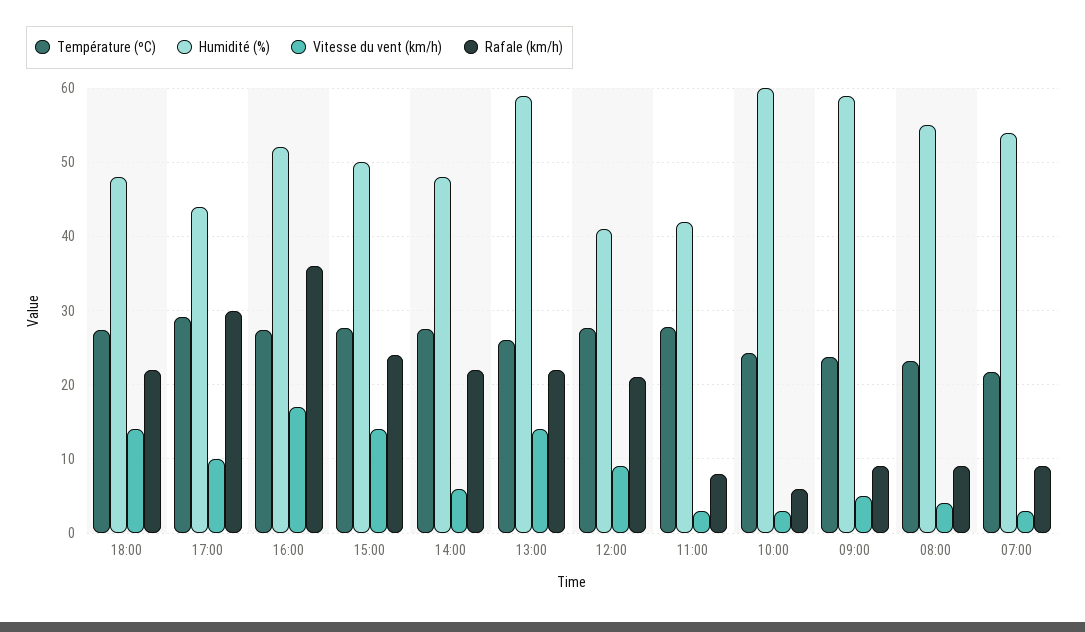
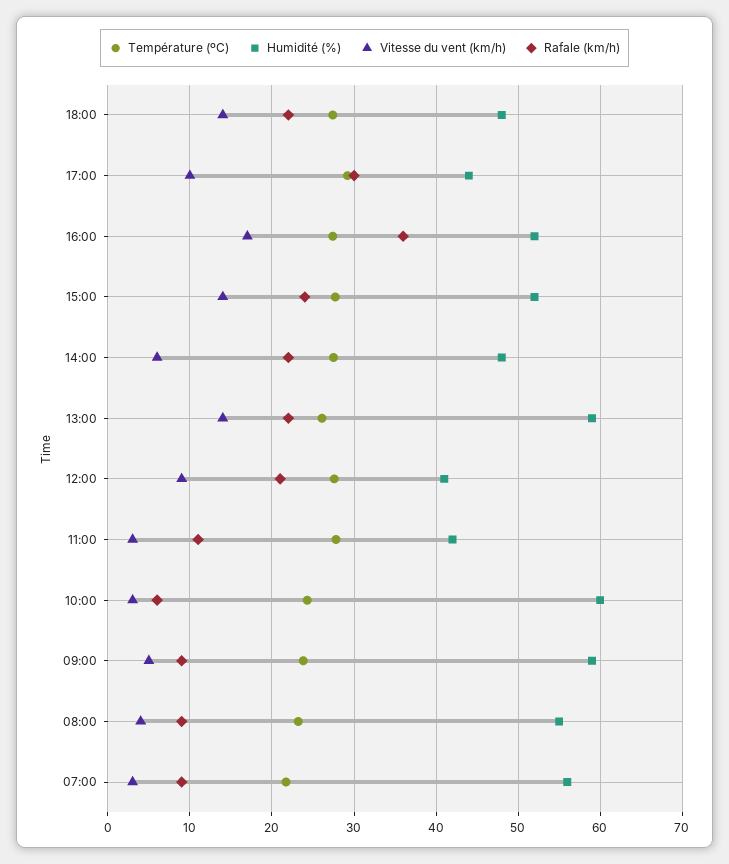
  {
    "Température (ºC)": {
      "18:00": 27,
      "17:00": 29,
      "16:00": 27,
      "15:00": 28,
      "14:00": 28,
      "13:00": 26,
      "12:00": 28,
      "11:00": 28,
      "10:00": 24,
      "09:00": 24,
      "08:00": 23,
      "07:00": 22
    },
    "Humidité (%)": {
      "18:00": 48,
      "17:00": 44,
      "16:00": 52,
-     "15:00": 50,
+     "15:00": 52,
      "14:00": 48,
      "13:00": 59,
      "12:00": 41,
      "11:00": 42,
      "10:00": 60,
      "09:00": 59,
      "08:00": 55,
-     "07:00": 54
+     "07:00": 56
    },
    "Vitesse du vent (km/h)": {
      "18:00": 14,
      "17:00": 10,
      "16:00": 17,
      "15:00": 14,
      "14:00": 6,
      "13:00": 14,
      "12:00": 9,
      "11:00": 3,
      "10:00": 3,
      "09:00": 5,
      "08:00": 4,
      "07:00": 3
    },
    "Rafale (km/h)": {
      "18:00": 22,
      "17:00": 30,
      "16:00": 36,
      "15:00": 24,
      "14:00": 22,
      "13:00": 22,
      "12:00": 21,
-     "11:00": 8,
+     "11:00": 11,
      "10:00": 6,
      "09:00": 9,
      "08:00": 9,
      "07:00": 9
    }
  }

